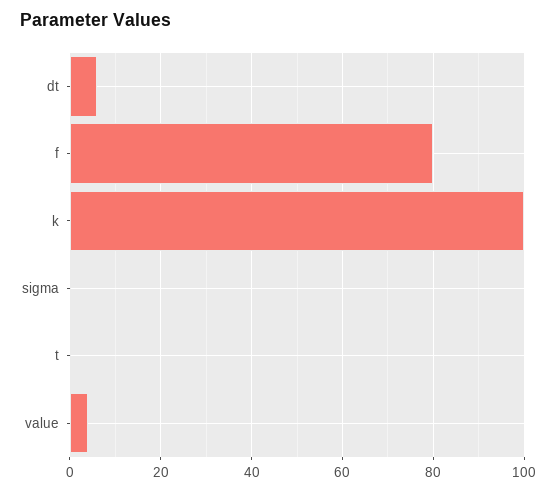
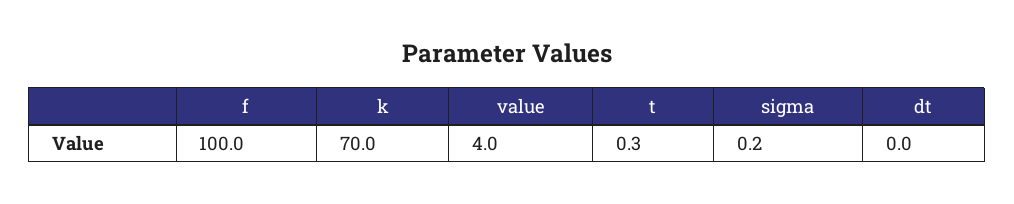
  {
-   "dt": 6,
+   "dt": 0,
-   "f": 80,
+   "f": 100,
-   "k": 100,
+   "k": 70,
    "sigma": 0.2,
    "t": 0.3,
    "value": 4
  }

